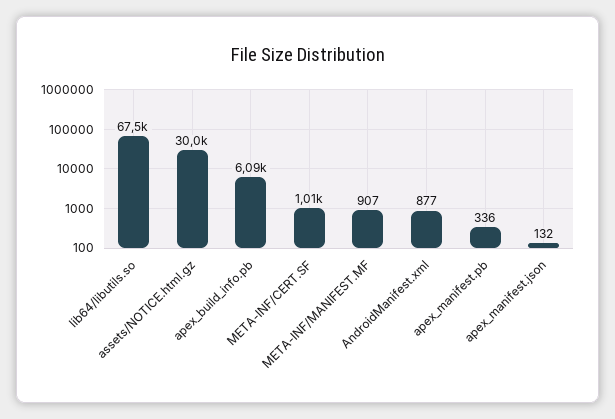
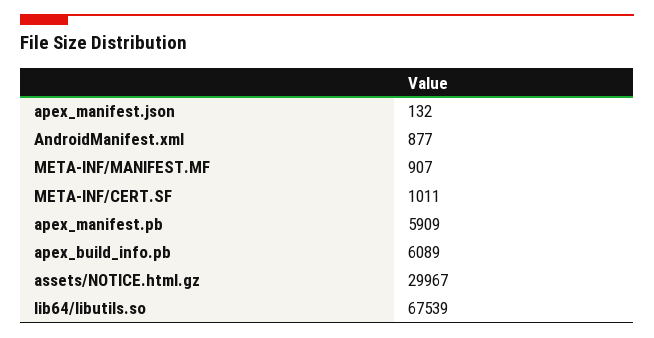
  {
    "lib64/libutils.so": 67539,
    "assets/NOTICE.html.gz": 29967,
    "apex_build_info.pb": 6089,
    "META-INF/CERT.SF": 1011,
    "META-INF/MANIFEST.MF": 907,
    "AndroidManifest.xml": 877,
-   "apex_manifest.pb": 336,
+   "apex_manifest.pb": 5909,
    "apex_manifest.json": 132
  }

